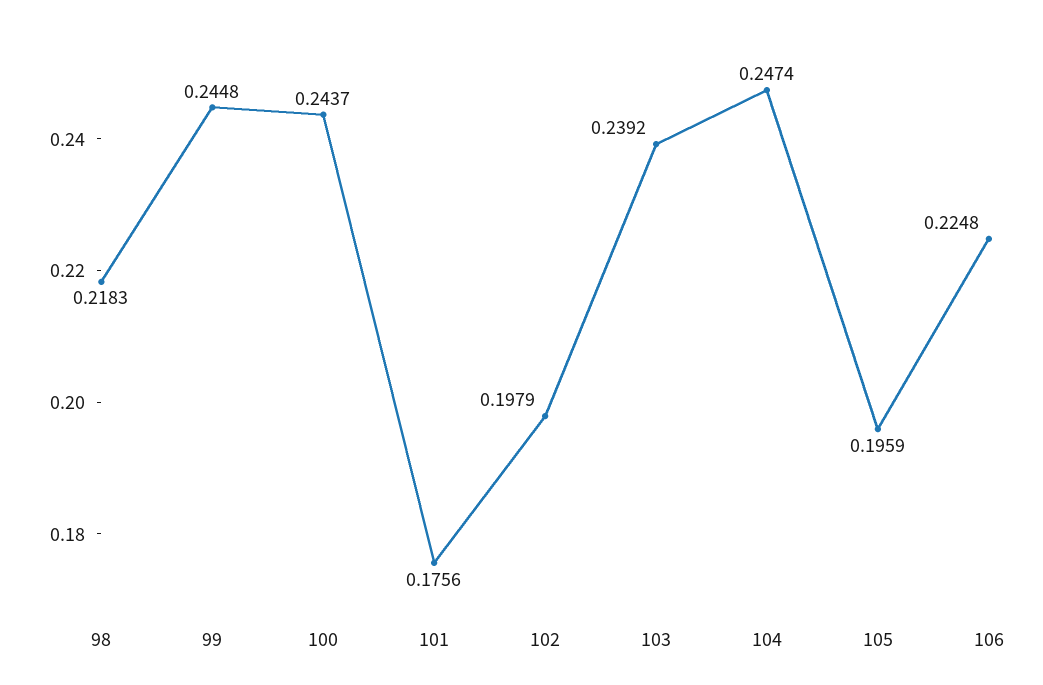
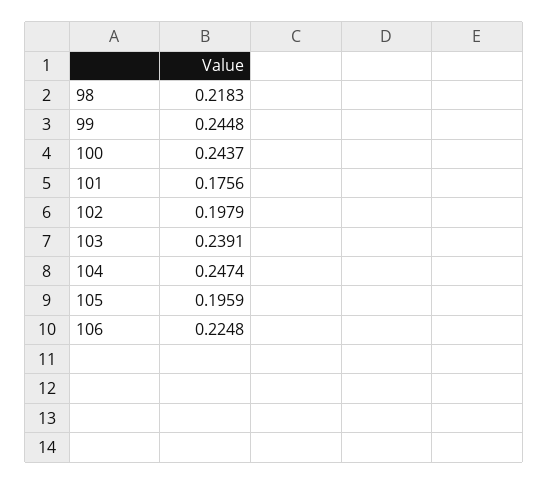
  {
    "98": 0.2183,
    "99": 0.2448,
    "100": 0.2437,
    "101": 0.1756,
    "102": 0.1979,
-   "103": 0.2392,
+   "103": 0.2391,
    "104": 0.2474,
    "105": 0.1959,
    "106": 0.2248
  }

